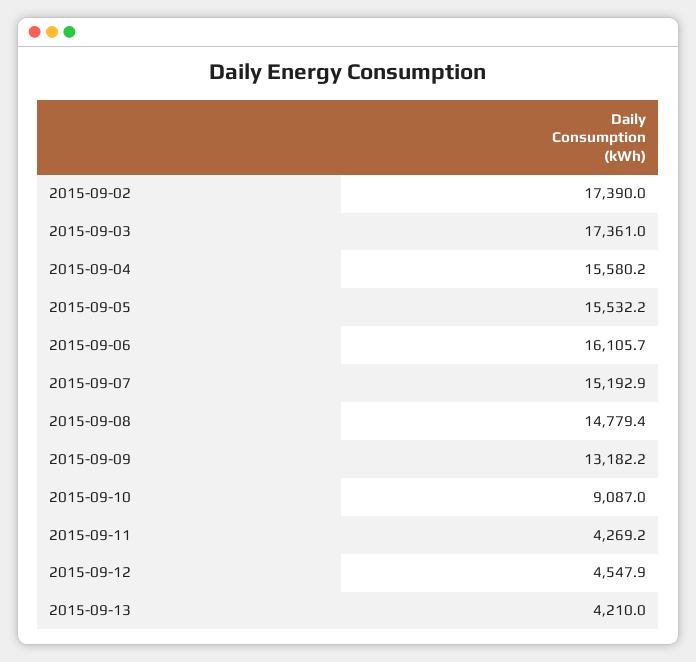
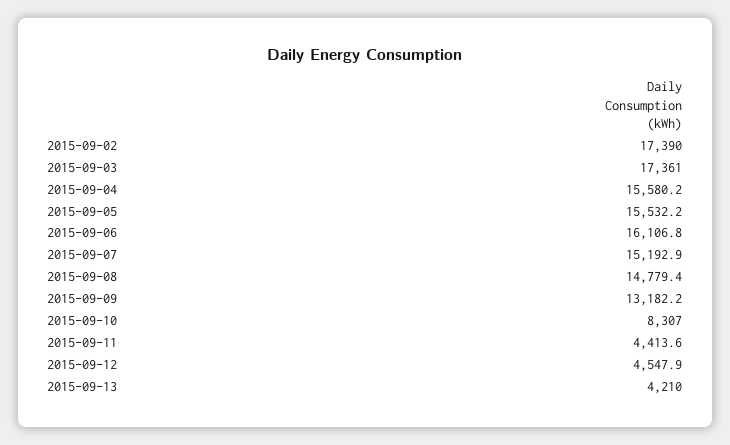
  {
    "2015-09-02": 17390,
    "2015-09-03": 17361,
    "2015-09-04": 15580.2,
    "2015-09-05": 15532.2,
-   "2015-09-06": 16105.7,
+   "2015-09-06": 16106.8,
    "2015-09-07": 15192.9,
    "2015-09-08": 14779.4,
    "2015-09-09": 13182.2,
-   "2015-09-10": 9087,
+   "2015-09-10": 8307,
-   "2015-09-11": 4269.2,
+   "2015-09-11": 4413.6,
    "2015-09-12": 4547.9,
    "2015-09-13": 4210
  }

